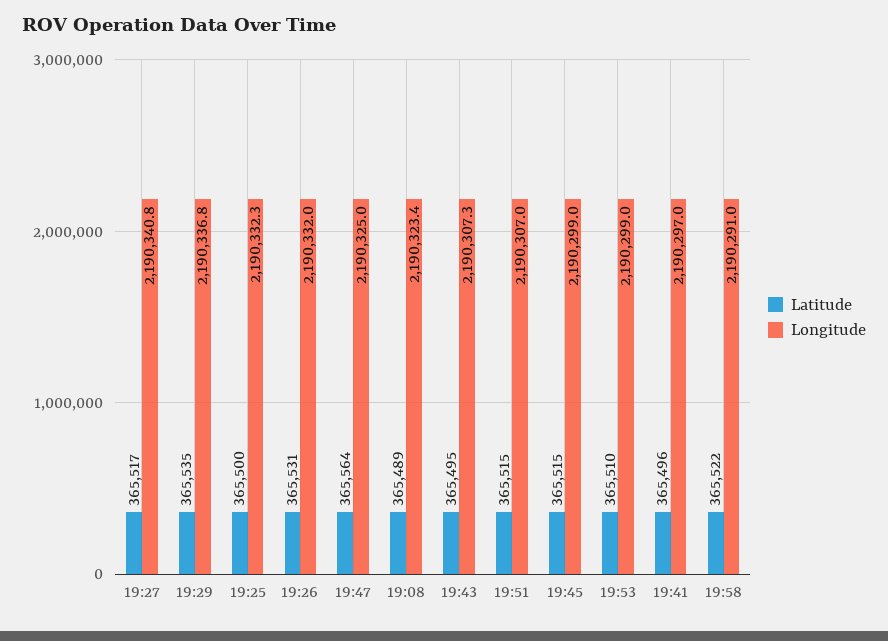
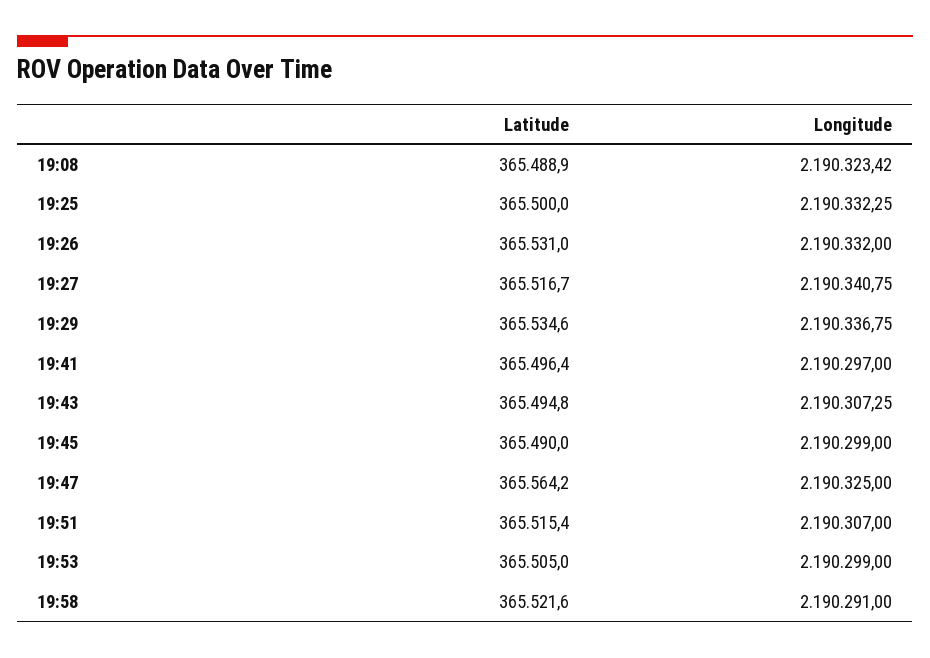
  {
    "Latitude": {
      "19:27": 365516.7,
      "19:29": 365534.6,
      "19:25": 365500,
      "19:26": 365531,
      "19:47": 365564.2,
      "19:08": 365488.9,
      "19:43": 365494.8,
      "19:51": 365515.4,
-     "19:45": 365515,
+     "19:45": 365490,
-     "19:53": 365510,
+     "19:53": 365505,
      "19:41": 365496.4,
      "19:58": 365521.6
    },
    "Longitude": {
      "19:27": 2190340.75,
      "19:29": 2190336.75,
      "19:25": 2190332.25,
      "19:26": 2190332,
      "19:47": 2190325,
      "19:08": 2190323.42,
      "19:43": 2190307.25,
      "19:51": 2190307,
      "19:45": 2190299,
      "19:53": 2190299,
      "19:41": 2190297,
      "19:58": 2190291
    }
  }

